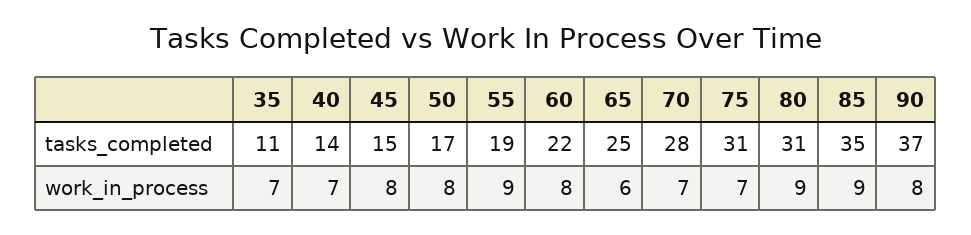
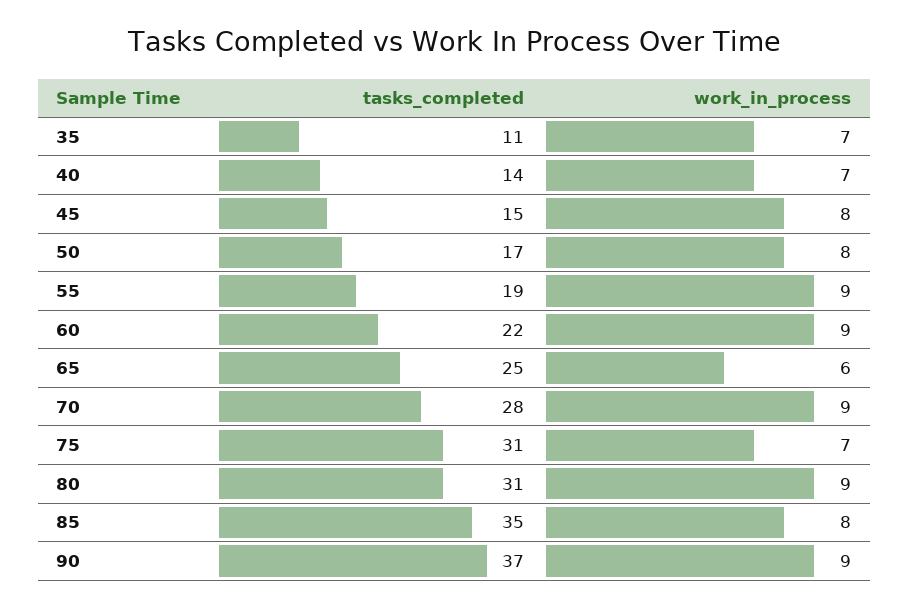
  {
    "35": {
      "tasks_completed": 11,
      "work_in_process": 7
    },
    "40": {
      "tasks_completed": 14,
      "work_in_process": 7
    },
    "45": {
      "tasks_completed": 15,
      "work_in_process": 8
    },
    "50": {
      "tasks_completed": 17,
      "work_in_process": 8
    },
    "55": {
      "tasks_completed": 19,
      "work_in_process": 9
    },
    "60": {
      "tasks_completed": 22,
-     "work_in_process": 8
+     "work_in_process": 9
    },
    "65": {
      "tasks_completed": 25,
      "work_in_process": 6
    },
    "70": {
      "tasks_completed": 28,
-     "work_in_process": 7
+     "work_in_process": 9
    },
    "75": {
      "tasks_completed": 31,
      "work_in_process": 7
    },
    "80": {
      "tasks_completed": 31,
      "work_in_process": 9
    },
    "85": {
      "tasks_completed": 35,
-     "work_in_process": 9
+     "work_in_process": 8
    },
    "90": {
      "tasks_completed": 37,
-     "work_in_process": 8
+     "work_in_process": 9
    }
  }

